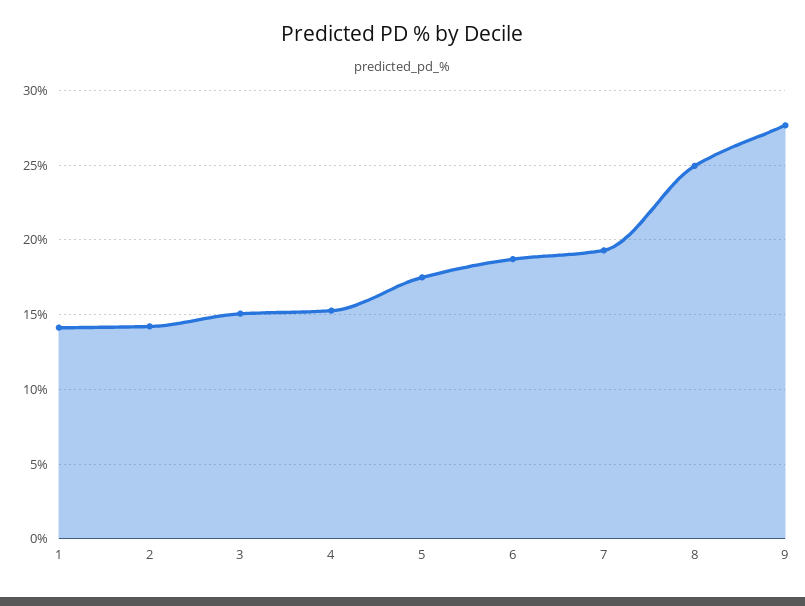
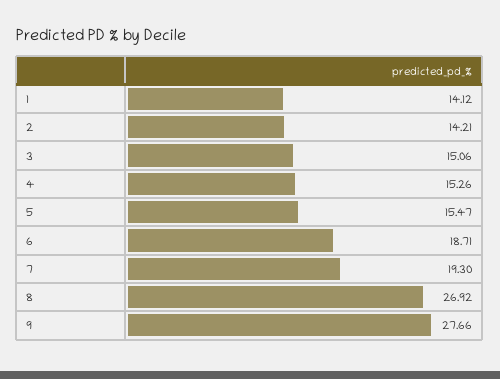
  {
    "1": 14.12,
    "2": 14.21,
    "3": 15.06,
    "4": 15.26,
-   "5": 17.5,
+   "5": 15.47,
    "6": 18.71,
    "7": 19.3,
-   "8": 25,
+   "8": 26.92,
    "9": 27.66
  }

